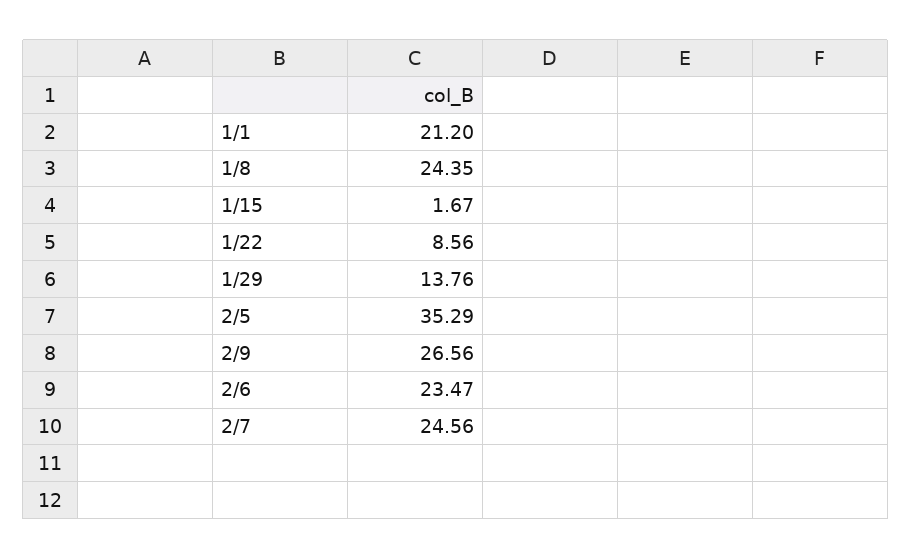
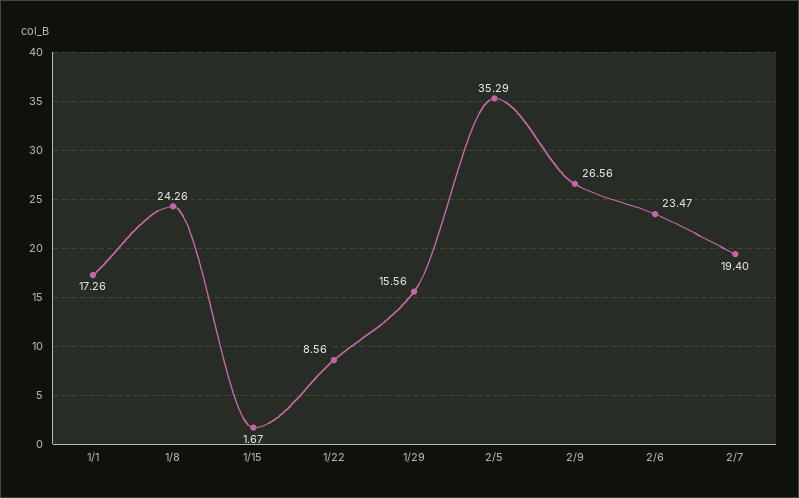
  {
-   "1/1": 21.2,
+   "1/1": 17.26,
-   "1/8": 24.35,
+   "1/8": 24.26,
    "1/15": 1.67,
    "1/22": 8.56,
-   "1/29": 13.76,
+   "1/29": 15.56,
    "2/5": 35.29,
    "2/9": 26.56,
    "2/6": 23.47,
-   "2/7": 24.56
+   "2/7": 19.4
  }

